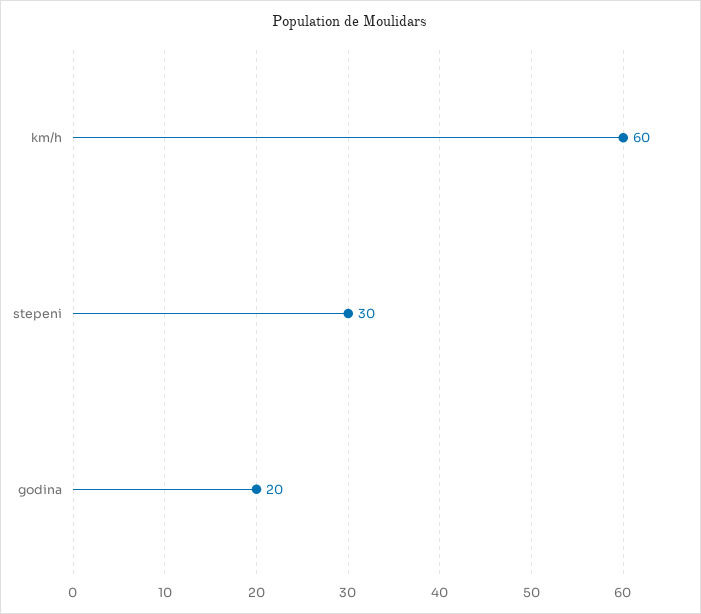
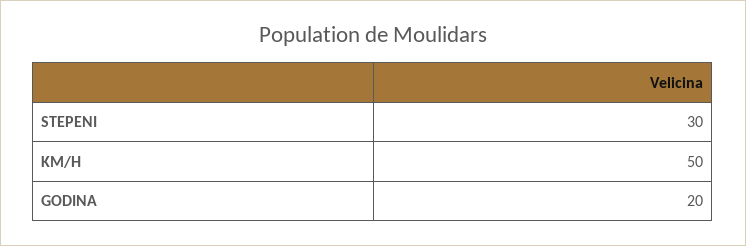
  {
-   "km/h": 60,
+   "km/h": 50,
    "stepeni": 30,
    "godina": 20
  }

